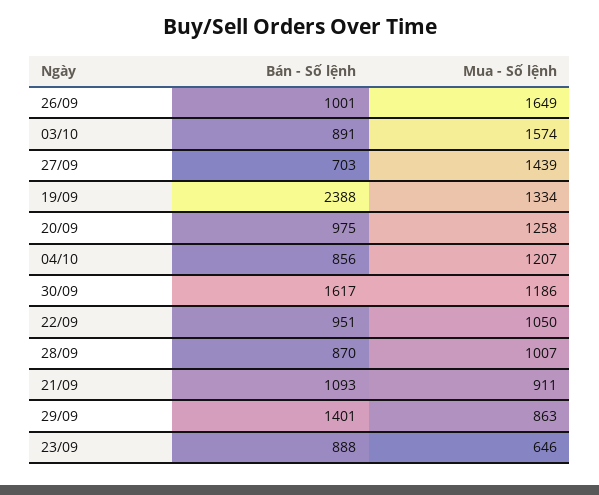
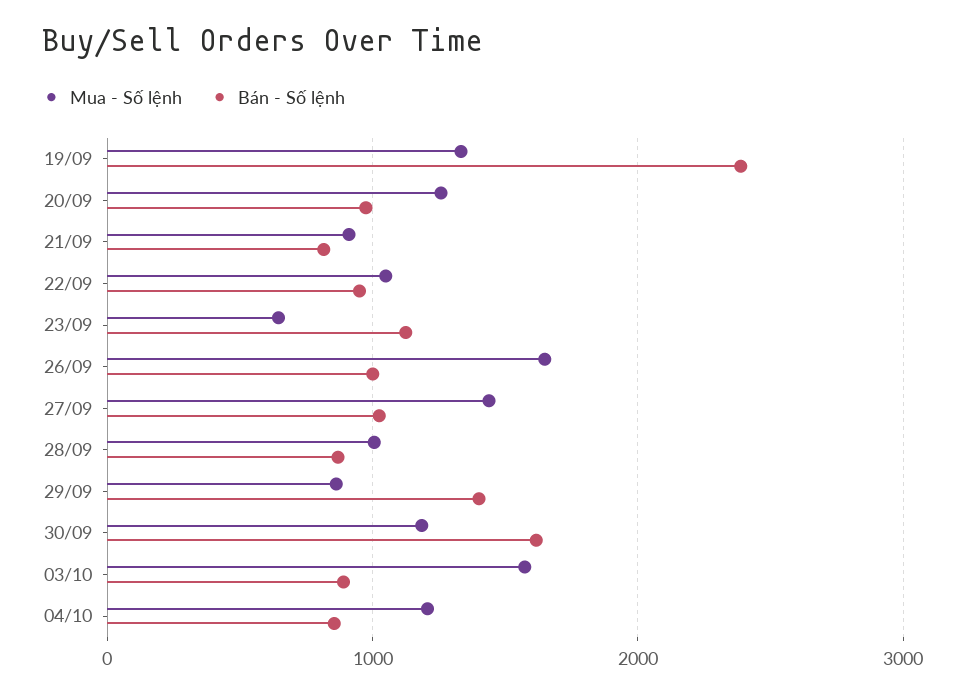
  {
    "Bán - Số lệnh": {
      "26/09": 1001,
      "03/10": 891,
-     "27/09": 703,
+     "27/09": 1000,
      "19/09": 2388,
      "20/09": 975,
      "04/10": 856,
      "30/09": 1617,
      "22/09": 951,
      "28/09": 870,
-     "21/09": 1093,
+     "21/09": 800,
      "29/09": 1401,
-     "23/09": 888
+     "23/09": 1100
    },
    "Mua - Số lệnh": {
      "26/09": 1649,
      "03/10": 1574,
      "27/09": 1439,
      "19/09": 1334,
      "20/09": 1258,
      "04/10": 1207,
      "30/09": 1186,
      "22/09": 1050,
      "28/09": 1007,
      "21/09": 911,
      "29/09": 863,
      "23/09": 646
    }
  }

